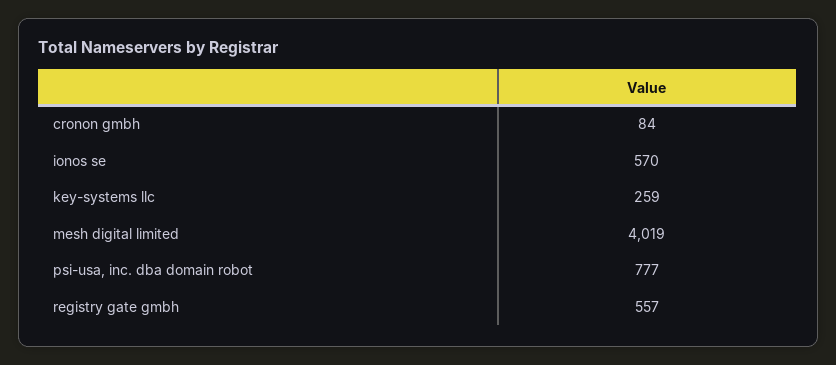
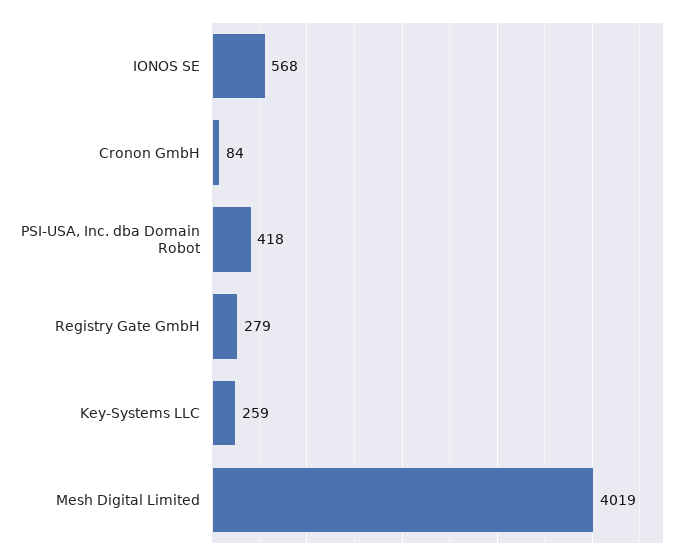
  {
    "cronon gmbh": 84,
-   "ionos se": 570,
+   "ionos se": 568,
    "key-systems llc": 259,
    "mesh digital limited": 4019,
-   "psi-usa, inc. dba domain robot": 777,
+   "psi-usa, inc. dba domain robot": 418,
-   "registry gate gmbh": 557
+   "registry gate gmbh": 279
  }

